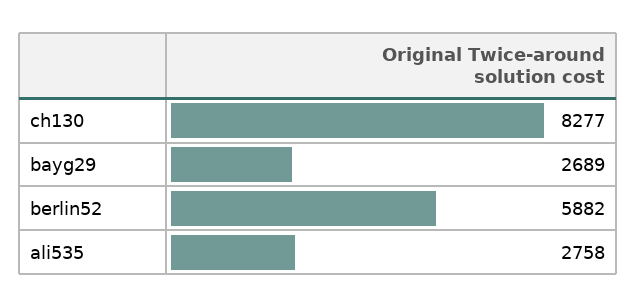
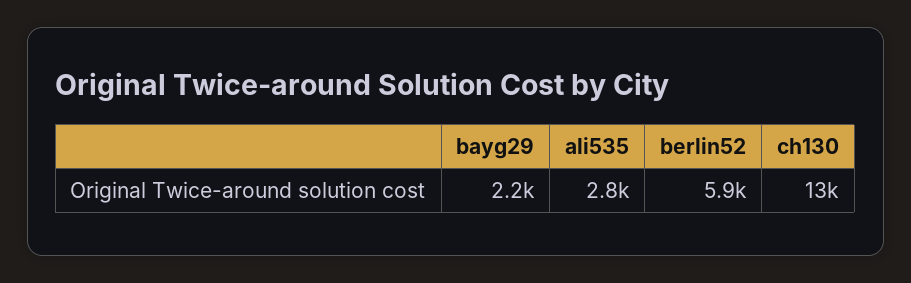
  {
-   "ch130": 8277,
+   "ch130": 13000,
-   "bayg29": 2689,
+   "bayg29": 2200,
    "berlin52": 5882,
    "ali535": 2758
  }

